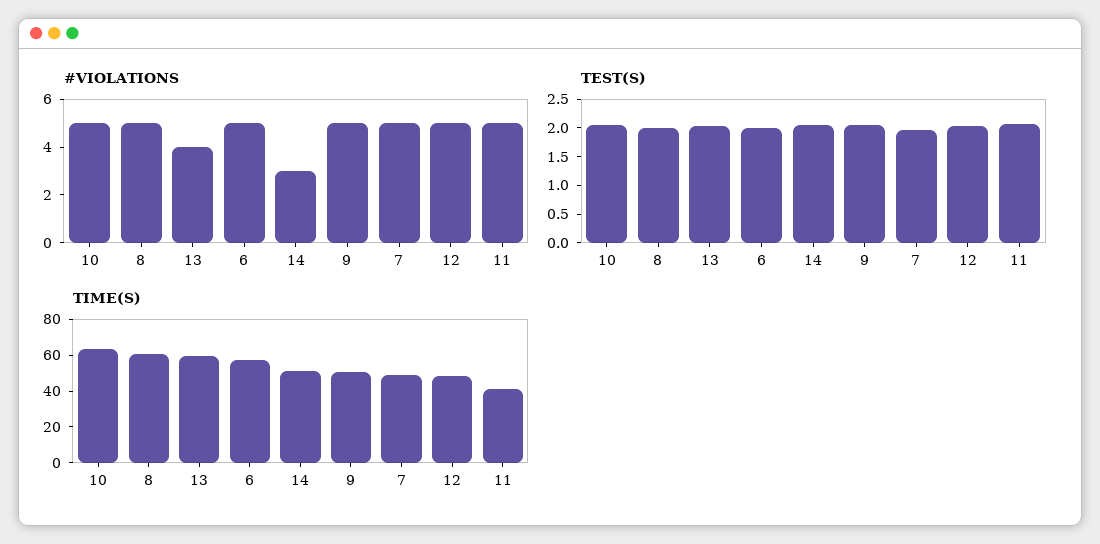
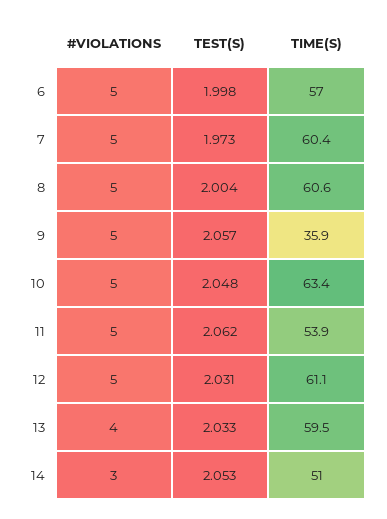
  {
    "#VIOLATIONS": {
      "10": 5,
      "8": 5,
      "13": 4,
      "6": 5,
      "14": 3,
      "9": 5,
      "7": 5,
      "12": 5,
      "11": 5
    },
    "TEST(S)": {
      "10": 2.048,
      "8": 2.004,
      "13": 2.033,
      "6": 1.998,
      "14": 2.053,
      "9": 2.057,
      "7": 1.973,
      "12": 2.031,
      "11": 2.062
    },
    "TIME(S)": {
      "10": 63.4,
      "8": 60.6,
      "13": 59.5,
      "6": 57,
      "14": 51,
-     "9": 50,
+     "9": 35.9,
-     "7": 50,
+     "7": 60.4,
-     "12": 50,
+     "12": 61.1,
-     "11": 40
+     "11": 53.9
    }
  }

